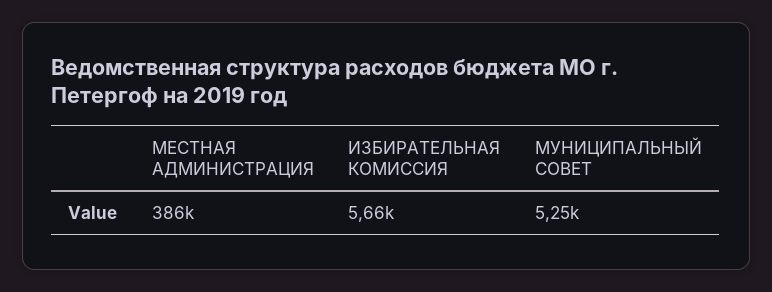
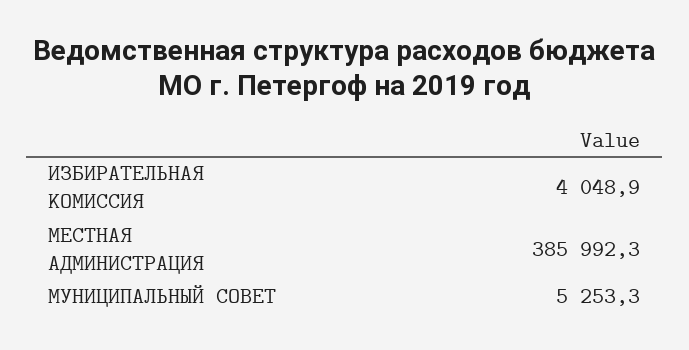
  {
    "МЕСТНАЯ АДМИНИСТРАЦИЯ": 385992.3,
-   "ИЗБИРАТЕЛЬНАЯ КОМИССИЯ": 5660,
+   "ИЗБИРАТЕЛЬНАЯ КОМИССИЯ": 4048.9,
    "МУНИЦИПАЛЬНЫЙ СОВЕТ": 5253.3
  }

